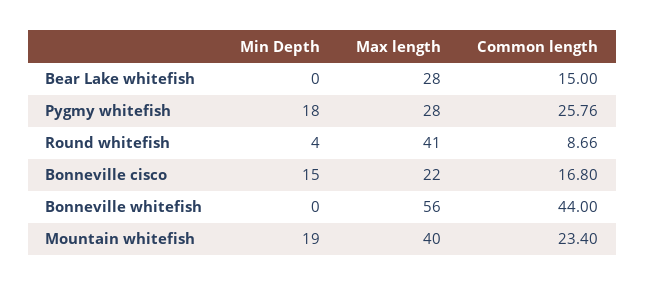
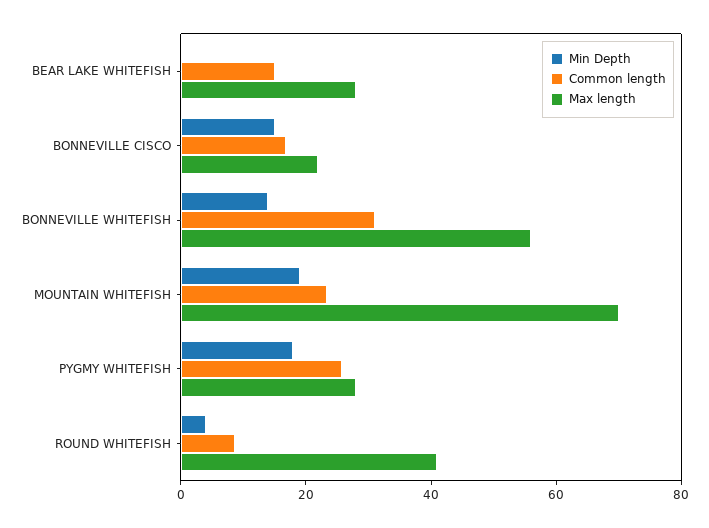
  {
    "Min Depth": {
      "Bear Lake whitefish": 0,
      "Pygmy whitefish": 18,
      "Round whitefish": 4,
      "Bonneville cisco": 15,
-     "Bonneville whitefish": 0,
+     "Bonneville whitefish": 15,
      "Mountain whitefish": 19
    },
    "Max length": {
      "Bear Lake whitefish": 28,
      "Pygmy whitefish": 28,
      "Round whitefish": 41,
      "Bonneville cisco": 22,
      "Bonneville whitefish": 56,
-     "Mountain whitefish": 40
+     "Mountain whitefish": 70
    },
    "Common length": {
      "Bear Lake whitefish": 15,
      "Pygmy whitefish": 25.76,
      "Round whitefish": 8.66,
      "Bonneville cisco": 16.8,
-     "Bonneville whitefish": 44,
+     "Bonneville whitefish": 30,
      "Mountain whitefish": 23.4
    }
  }

